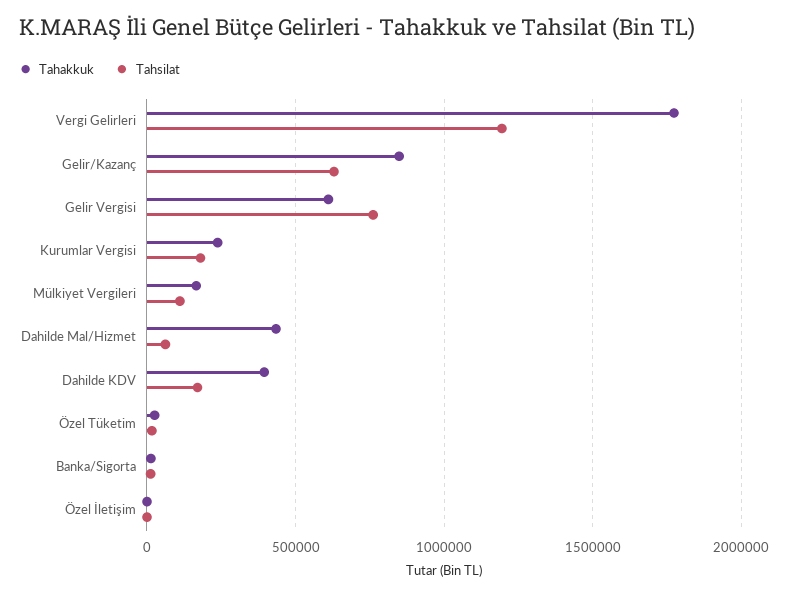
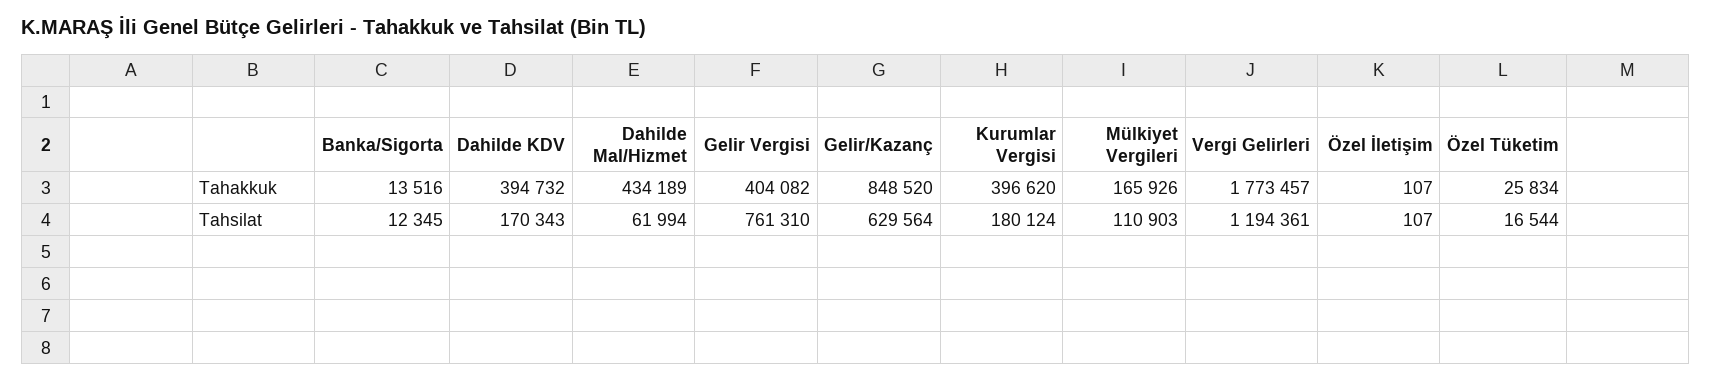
  {
    "Tahakkuk": {
      "Vergi Gelirleri": 1773457,
      "Gelir/Kazanç": 848520,
-     "Gelir Vergisi": 600000,
+     "Gelir Vergisi": 404082,
-     "Kurumlar Vergisi": 250000,
+     "Kurumlar Vergisi": 396620,
      "Mülkiyet Vergileri": 165926,
      "Dahilde Mal/Hizmet": 434189,
      "Dahilde KDV": 394732,
      "Özel Tüketim": 25834,
      "Banka/Sigorta": 13516,
      "Özel İletişim": 107
    },
    "Tahsilat": {
      "Vergi Gelirleri": 1194361,
      "Gelir/Kazanç": 629564,
      "Gelir Vergisi": 761310,
      "Kurumlar Vergisi": 180124,
      "Mülkiyet Vergileri": 110903,
      "Dahilde Mal/Hizmet": 61994,
      "Dahilde KDV": 170343,
      "Özel Tüketim": 16544,
      "Banka/Sigorta": 12345,
      "Özel İletişim": 107
    }
  }

